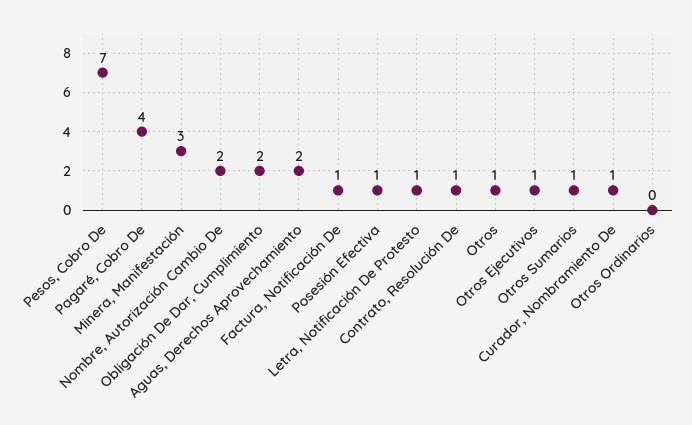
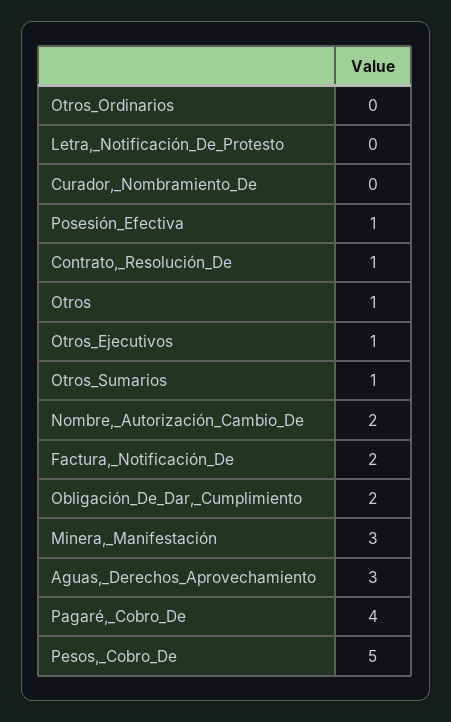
  {
-   "Pesos, Cobro De": 7,
+   "Pesos, Cobro De": 5,
    "Pagaré, Cobro De": 4,
    "Minera, Manifestación": 3,
    "Nombre, Autorización Cambio De": 2,
    "Obligación De Dar, Cumplimiento": 2,
-   "Aguas, Derechos Aprovechamiento": 2,
+   "Aguas, Derechos Aprovechamiento": 3,
-   "Factura, Notificación De": 1,
+   "Factura, Notificación De": 2,
    "Posesión Efectiva": 1,
-   "Letra, Notificación De Protesto": 1,
+   "Letra, Notificación De Protesto": 0,
    "Contrato, Resolución De": 1,
    "Otros": 1,
    "Otros Ejecutivos": 1,
    "Otros Sumarios": 1,
-   "Curador, Nombramiento De": 1,
+   "Curador, Nombramiento De": 0,
    "Otros Ordinarios": 0
  }

